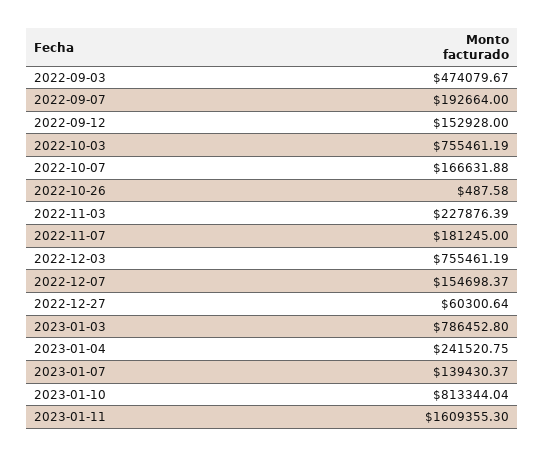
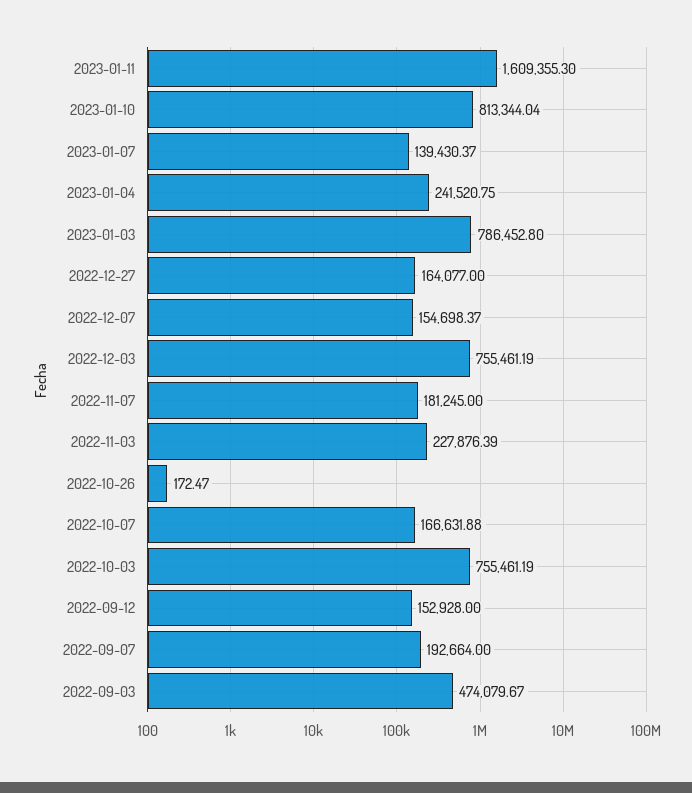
  {
    "2022-09-03": 474079.67,
    "2022-09-07": 192664,
    "2022-09-12": 152928,
    "2022-10-03": 755461.19,
    "2022-10-07": 166631.88,
-   "2022-10-26": 487.58,
+   "2022-10-26": 172.47,
    "2022-11-03": 227876.39,
    "2022-11-07": 181245,
    "2022-12-03": 755461.19,
    "2022-12-07": 154698.37,
-   "2022-12-27": 60300.64,
+   "2022-12-27": 164077,
    "2023-01-03": 786452.8,
    "2023-01-04": 241520.75,
    "2023-01-07": 139430.37,
    "2023-01-10": 813344.04,
    "2023-01-11": 1609355.3
  }

